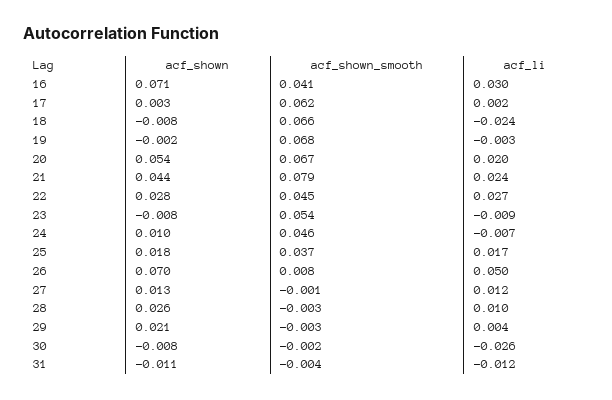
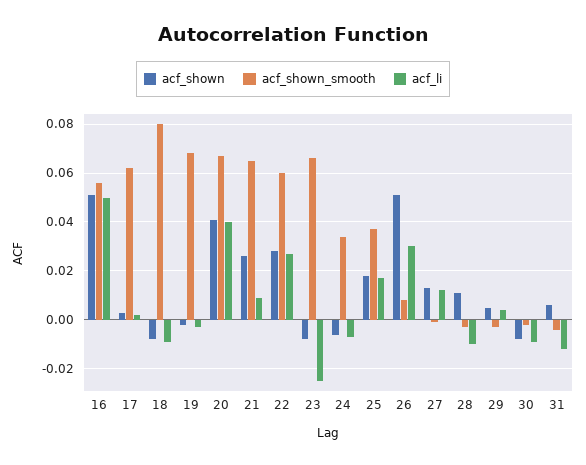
  {
    "acf_shown": {
-     "16": 0.071,
+     "16": 0.05,
      "17": 0.003,
      "18": -0.008,
      "19": -0.002,
-     "20": 0.054,
+     "20": 0.04,
-     "21": 0.044,
+     "21": 0.025,
      "22": 0.028,
      "23": -0.008,
-     "24": 0.01,
+     "24": -0.005,
      "25": 0.018,
-     "26": 0.07,
+     "26": 0.05,
      "27": 0.013,
-     "28": 0.026,
+     "28": 0.01,
-     "29": 0.021,
+     "29": 0.005,
      "30": -0.008,
-     "31": -0.011
+     "31": 0.005
    },
    "acf_shown_smooth": {
-     "16": 0.041,
+     "16": 0.055,
      "17": 0.062,
-     "18": 0.066,
+     "18": 0.08,
      "19": 0.068,
      "20": 0.067,
-     "21": 0.079,
+     "21": 0.065,
-     "22": 0.045,
+     "22": 0.06,
-     "23": 0.054,
+     "23": 0.065,
-     "24": 0.046,
+     "24": 0.035,
      "25": 0.037,
      "26": 0.008,
      "27": -0.001,
      "28": -0.003,
      "29": -0.003,
      "30": -0.002,
      "31": -0.004
    },
    "acf_li": {
-     "16": 0.03,
+     "16": 0.05,
      "17": 0.002,
-     "18": -0.024,
+     "18": -0.01,
      "19": -0.003,
-     "20": 0.02,
+     "20": 0.04,
-     "21": 0.024,
+     "21": 0.01,
      "22": 0.027,
-     "23": -0.009,
+     "23": -0.025,
      "24": -0.007,
      "25": 0.017,
-     "26": 0.05,
+     "26": 0.03,
      "27": 0.012,
-     "28": 0.01,
+     "28": -0.01,
      "29": 0.004,
-     "30": -0.026,
+     "30": -0.01,
      "31": -0.012
    }
  }

